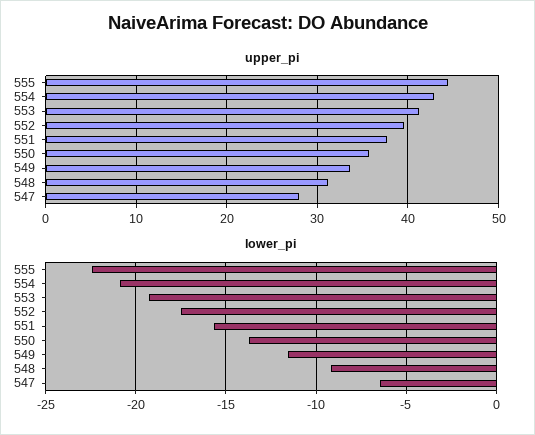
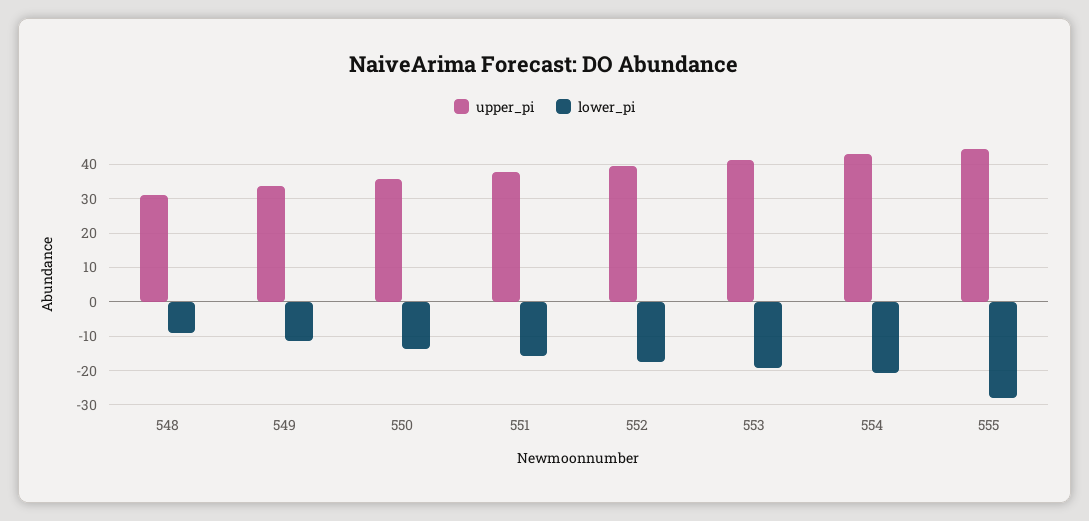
  {
    "upper_pi": {
      "555": 44,
      "554": 43,
      "553": 41,
      "552": 40,
      "551": 38,
      "550": 36,
      "549": 34,
-     "548": 31,
+     "548": 31
-     "547": 28
    },
    "lower_pi": {
-     "555": -22.5,
+     "555": -28,
      "554": -21,
      "553": -19.5,
      "552": -17.5,
      "551": -15.5,
      "550": -13.5,
      "549": -11.5,
-     "548": -9,
+     "548": -9
-     "547": -6.5
    }
  }

